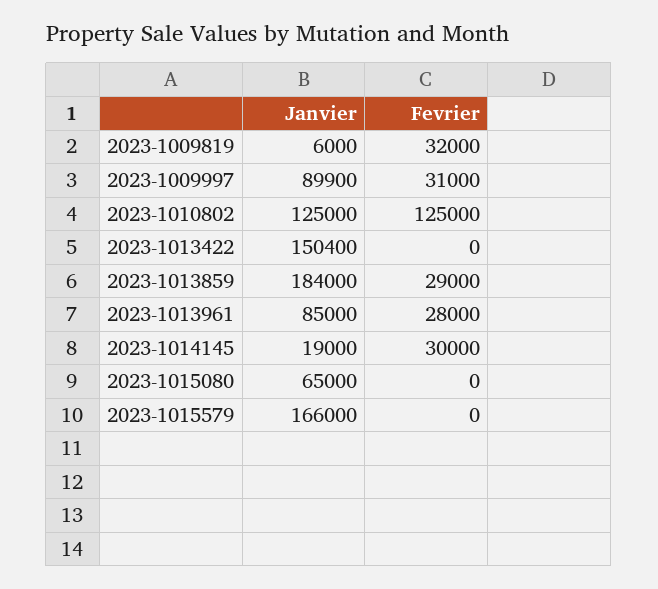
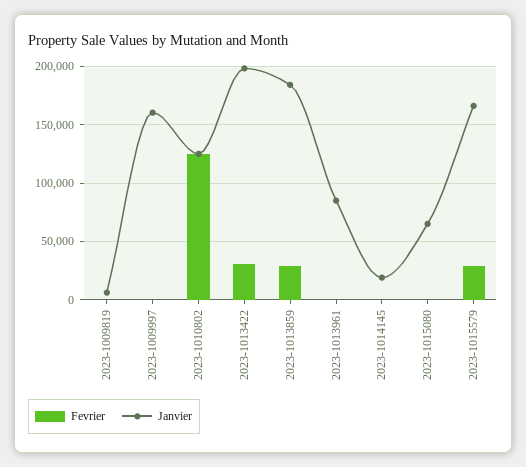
  {
    "Janvier": {
      "2023-1009819": 6000,
-     "2023-1009997": 89900,
+     "2023-1009997": 160000,
      "2023-1010802": 125000,
-     "2023-1013422": 150400,
+     "2023-1013422": 200000,
      "2023-1013859": 184000,
      "2023-1013961": 85000,
      "2023-1014145": 19000,
      "2023-1015080": 65000,
      "2023-1015579": 166000
    },
    "Fevrier": {
-     "2023-1009819": 32000,
+     "2023-1009819": 0,
-     "2023-1009997": 31000,
+     "2023-1009997": 0,
      "2023-1010802": 125000,
-     "2023-1013422": 0,
+     "2023-1013422": 30000,
      "2023-1013859": 29000,
-     "2023-1013961": 28000,
+     "2023-1013961": 0,
-     "2023-1014145": 30000,
+     "2023-1014145": 0,
      "2023-1015080": 0,
-     "2023-1015579": 0
+     "2023-1015579": 30000
    }
  }

